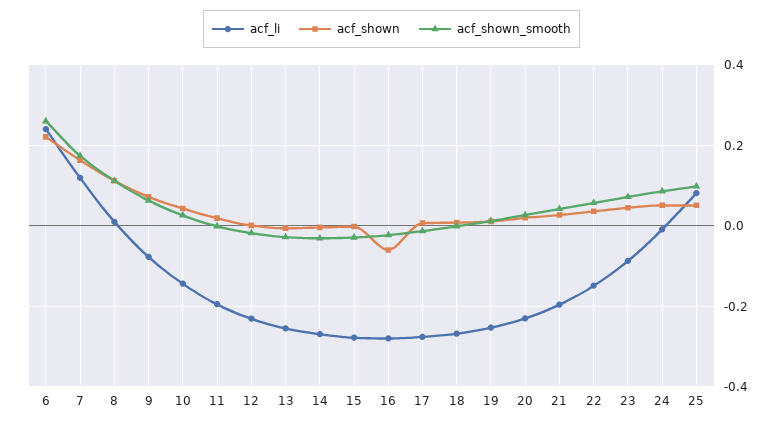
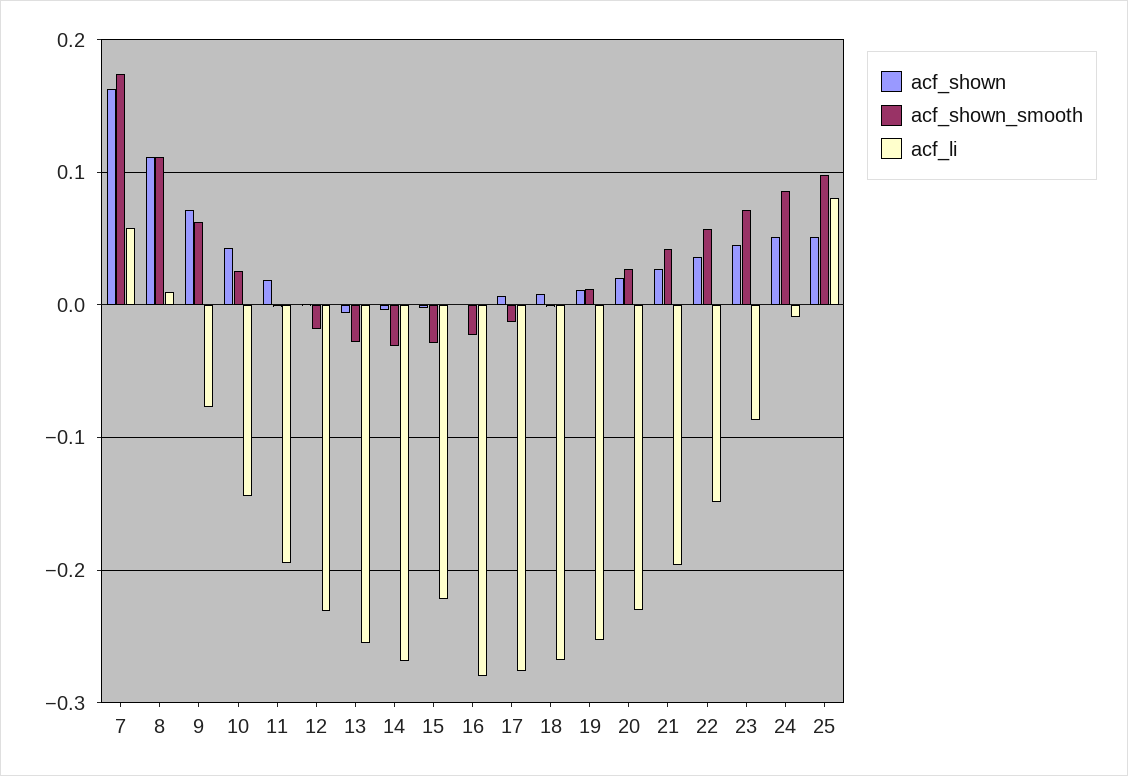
  {
    "acf_li": {
-     "6": 0.24,
-     "7": 0.12,
+     "7": 0.06,
      "8": 0.01,
      "9": -0.08,
      "10": -0.14,
      "11": -0.2,
      "12": -0.23,
      "13": -0.26,
      "14": -0.27,
-     "15": -0.28,
+     "15": -0.22,
      "16": -0.28,
      "17": -0.28,
      "18": -0.27,
      "19": -0.25,
      "20": -0.23,
      "21": -0.2,
      "22": -0.15,
      "23": -0.09,
      "24": -0.01,
      "25": 0.08
    },
    "acf_shown": {
-     "6": 0.22,
      "7": 0.16,
      "8": 0.11,
      "9": 0.07,
      "10": 0.04,
      "11": 0.02,
      "12": 0,
      "13": -0.01,
      "14": 0,
      "15": 0,
-     "16": -0.06,
+     "16": 0,
      "17": 0.01,
      "18": 0.01,
      "19": 0.01,
      "20": 0.02,
      "21": 0.03,
      "22": 0.04,
      "23": 0.05,
      "24": 0.05,
      "25": 0.05
    },
    "acf_shown_smooth": {
-     "6": 0.26,
      "7": 0.17,
      "8": 0.11,
      "9": 0.06,
      "10": 0.03,
      "11": 0,
      "12": -0.02,
      "13": -0.03,
      "14": -0.03,
      "15": -0.03,
      "16": -0.02,
      "17": -0.01,
      "18": 0,
      "19": 0.01,
      "20": 0.03,
      "21": 0.04,
      "22": 0.06,
      "23": 0.07,
      "24": 0.09,
      "25": 0.1
    }
  }

